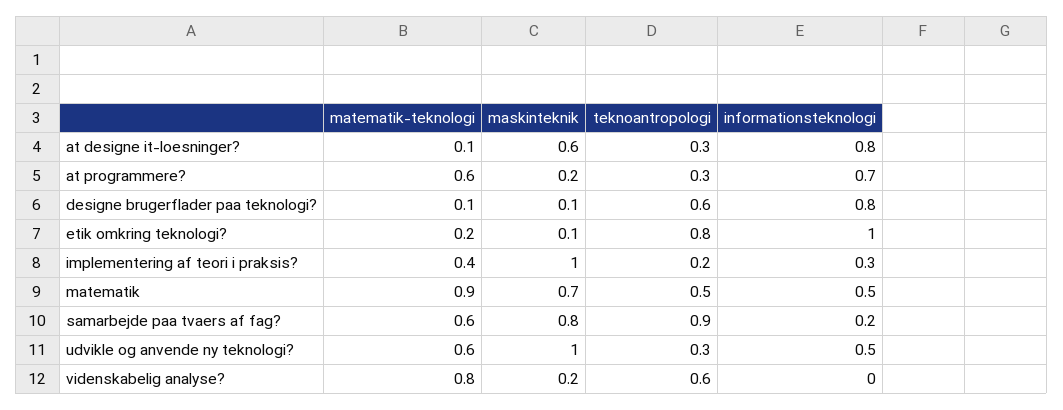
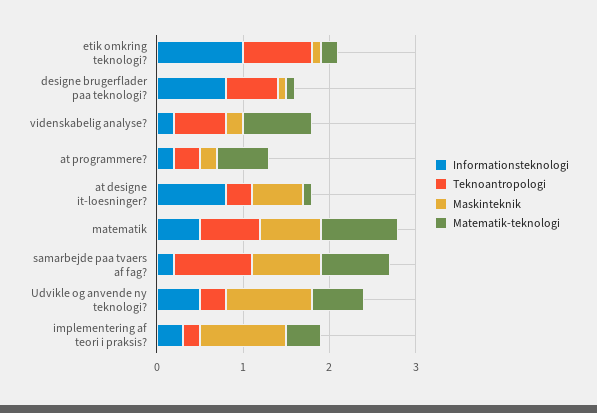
  {
    "matematik-teknologi": {
      "at designe it-loesninger?": 0.1,
      "at programmere?": 0.6,
      "designe brugerflader paa teknologi?": 0.1,
      "etik omkring teknologi?": 0.2,
      "implementering af teori i praksis?": 0.4,
      "matematik": 0.9,
-     "samarbejde paa tvaers af fag?": 0.6,
+     "samarbejde paa tvaers af fag?": 0.8,
      "udvikle og anvende ny teknologi?": 0.6,
      "videnskabelig analyse?": 0.8
    },
    "maskinteknik": {
      "at designe it-loesninger?": 0.6,
      "at programmere?": 0.2,
      "designe brugerflader paa teknologi?": 0.1,
      "etik omkring teknologi?": 0.1,
      "implementering af teori i praksis?": 1,
      "matematik": 0.7,
      "samarbejde paa tvaers af fag?": 0.8,
      "udvikle og anvende ny teknologi?": 1,
      "videnskabelig analyse?": 0.2
    },
    "teknoantropologi": {
      "at designe it-loesninger?": 0.3,
      "at programmere?": 0.3,
      "designe brugerflader paa teknologi?": 0.6,
      "etik omkring teknologi?": 0.8,
      "implementering af teori i praksis?": 0.2,
-     "matematik": 0.5,
+     "matematik": 0.7,
      "samarbejde paa tvaers af fag?": 0.9,
      "udvikle og anvende ny teknologi?": 0.3,
      "videnskabelig analyse?": 0.6
    },
    "informationsteknologi": {
      "at designe it-loesninger?": 0.8,
-     "at programmere?": 0.7,
+     "at programmere?": 0.2,
      "designe brugerflader paa teknologi?": 0.8,
      "etik omkring teknologi?": 1,
      "implementering af teori i praksis?": 0.3,
      "matematik": 0.5,
      "samarbejde paa tvaers af fag?": 0.2,
      "udvikle og anvende ny teknologi?": 0.5,
-     "videnskabelig analyse?": 0
+     "videnskabelig analyse?": 0.2
    }
  }

